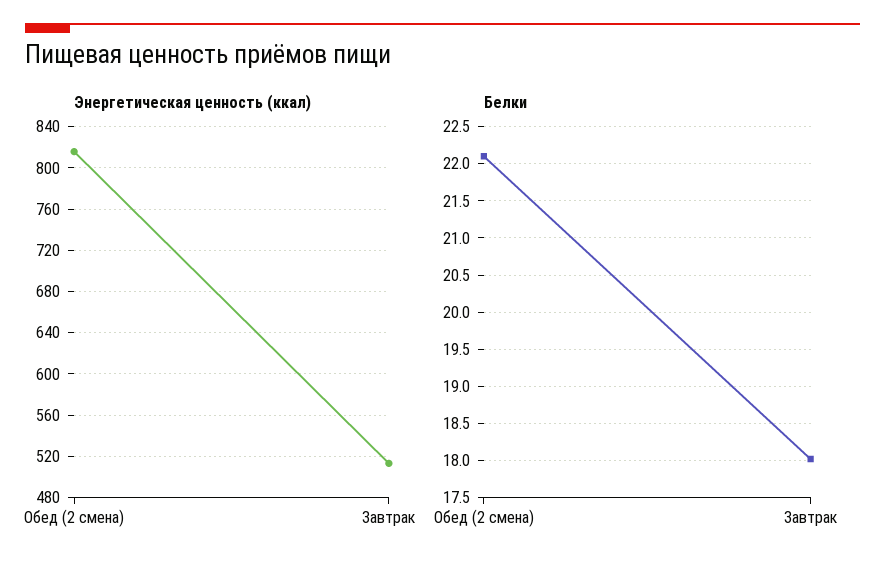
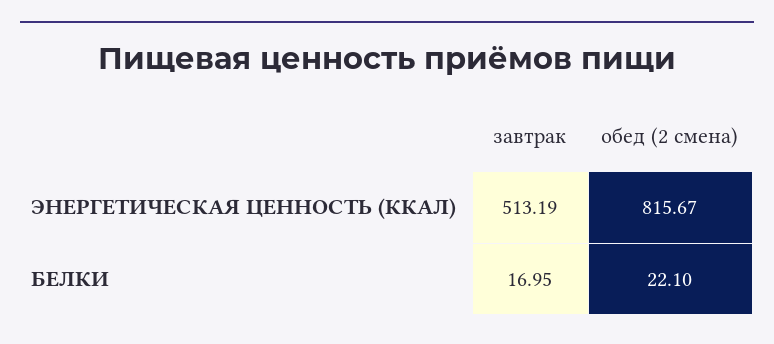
  {
    "Энергетическая ценность (ккал)": {
      "Обед (2 смена)": 815.67,
      "Завтрак": 513.19
    },
    "Белки": {
      "Обед (2 смена)": 22.1,
-     "Завтрак": 18
+     "Завтрак": 16.95
    }
  }

